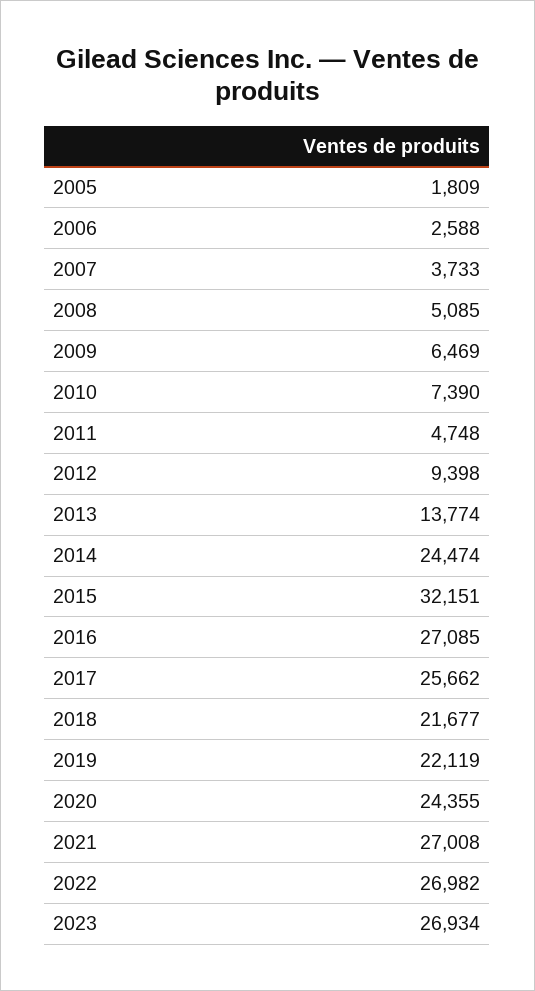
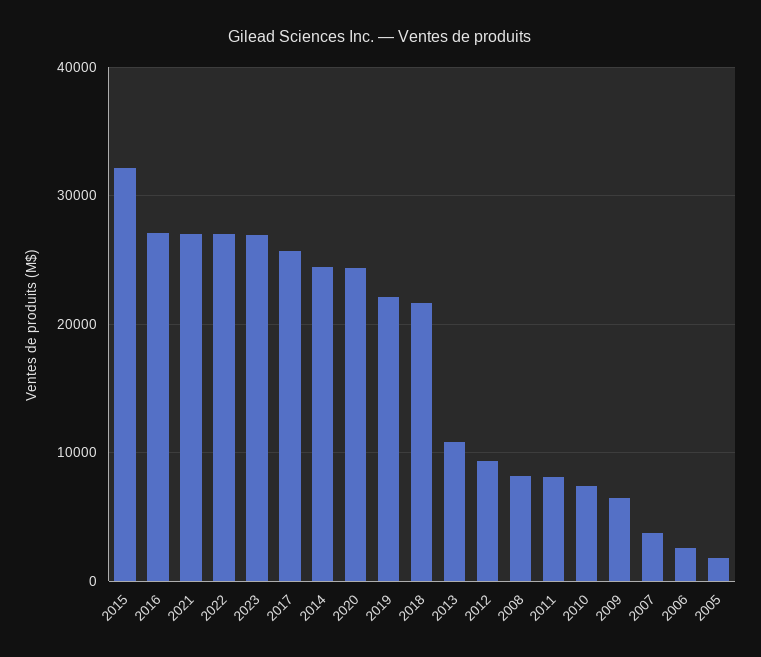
  {
    "2005": 1809,
    "2006": 2588,
    "2007": 3733,
-   "2008": 5085,
+   "2008": 8000,
    "2009": 6469,
    "2010": 7390,
-   "2011": 4748,
+   "2011": 8000,
    "2012": 9398,
-   "2013": 13774,
+   "2013": 11000,
    "2014": 24474,
    "2015": 32151,
    "2016": 27085,
    "2017": 25662,
    "2018": 21677,
    "2019": 22119,
    "2020": 24355,
    "2021": 27008,
    "2022": 26982,
    "2023": 26934
  }

